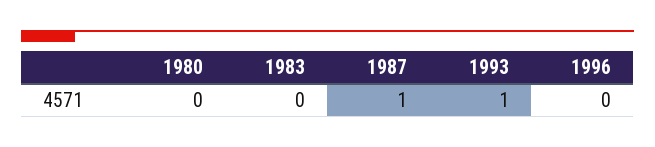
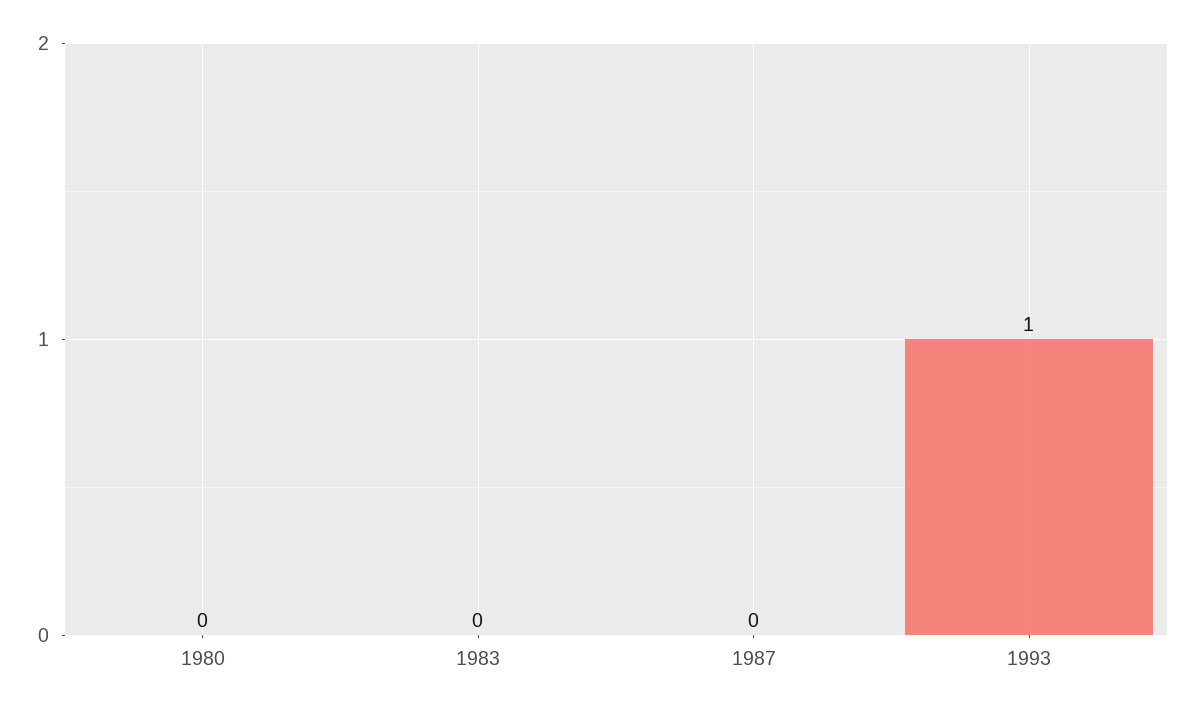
  {
    "1980": 0,
    "1983": 0,
-   "1987": 1,
+   "1987": 0,
-   "1993": 1,
+   "1993": 1
-   "1996": 0
  }

